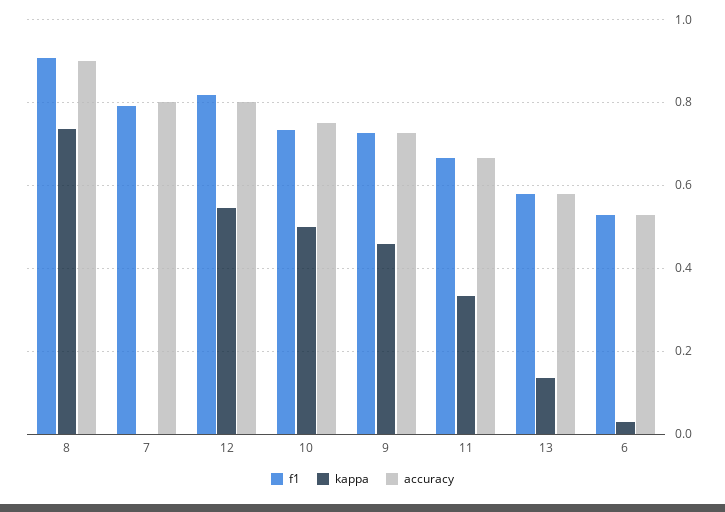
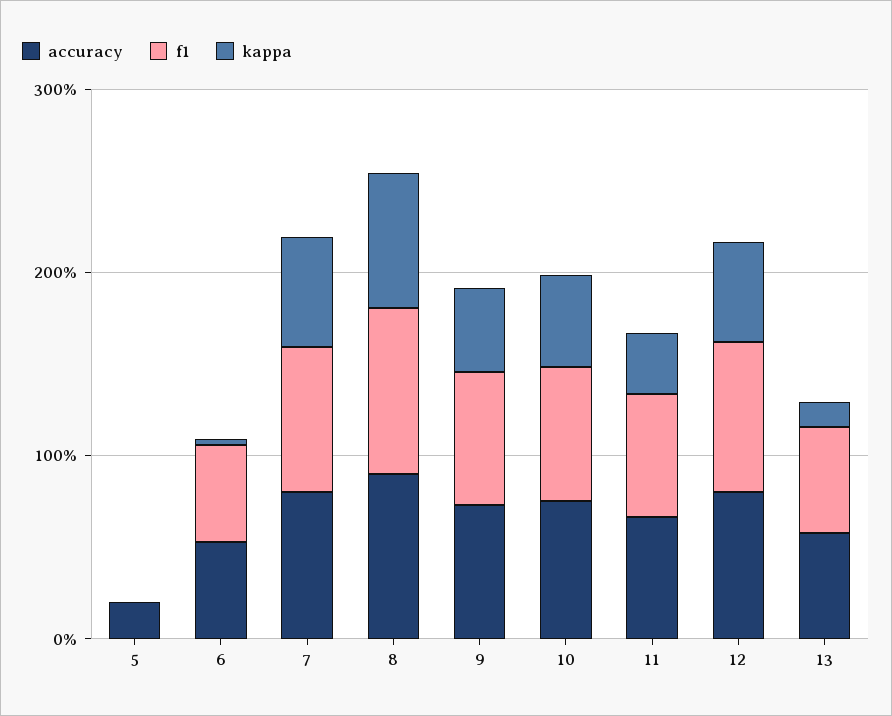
  {
    "f1": {
      "8": 0.9,
      "7": 0.8,
      "12": 0.82,
      "10": 0.74,
      "9": 0.72,
      "11": 0.66,
      "13": 0.58,
-     "6": 0.52
+     "6": 0.52,
+     "5": 0
    },
    "kappa": {
      "8": 0.74,
-     "7": 0,
+     "7": 0.6,
      "12": 0.54,
      "10": 0.5,
      "9": 0.46,
      "11": 0.34,
      "13": 0.14,
-     "6": 0.02
+     "6": 0.02,
+     "5": 0
    },
    "accuracy": {
      "8": 0.9,
      "7": 0.8,
      "12": 0.8,
      "10": 0.76,
      "9": 0.72,
      "11": 0.66,
      "13": 0.58,
-     "6": 0.52
+     "6": 0.52,
+     "5": 0.2
    }
  }

